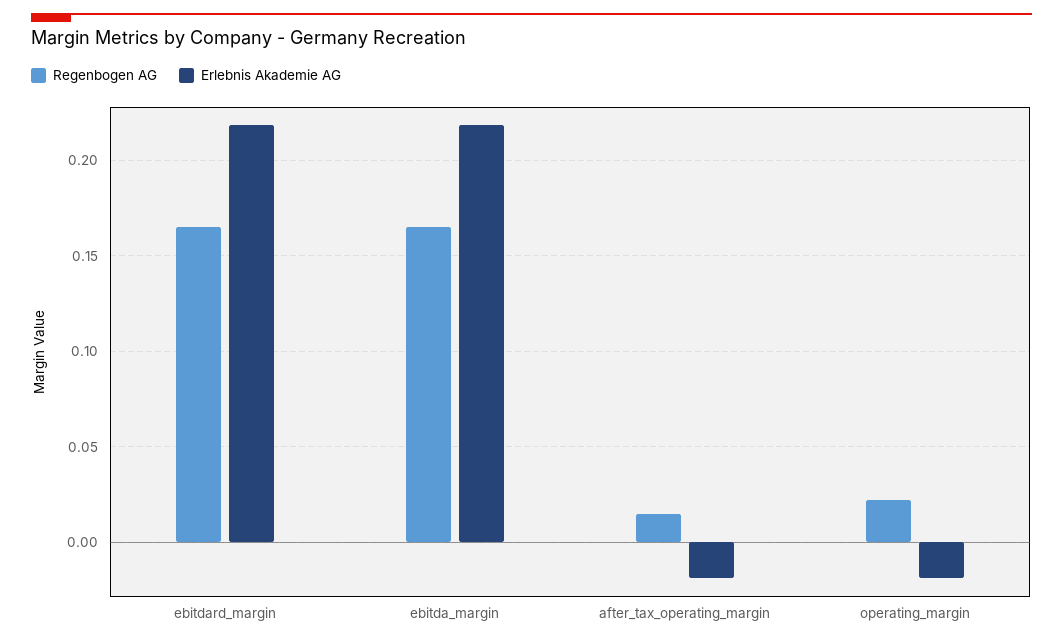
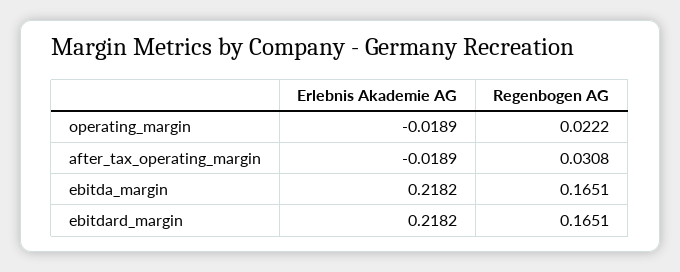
  {
    "Regenbogen AG": {
      "ebitdard_margin": 0.1651,
      "ebitda_margin": 0.1651,
-     "after_tax_operating_margin": 0.015,
+     "after_tax_operating_margin": 0.0308,
      "operating_margin": 0.0222
    },
    "Erlebnis Akademie AG": {
      "ebitdard_margin": 0.2182,
      "ebitda_margin": 0.2182,
      "after_tax_operating_margin": -0.0189,
      "operating_margin": -0.0189
    }
  }

